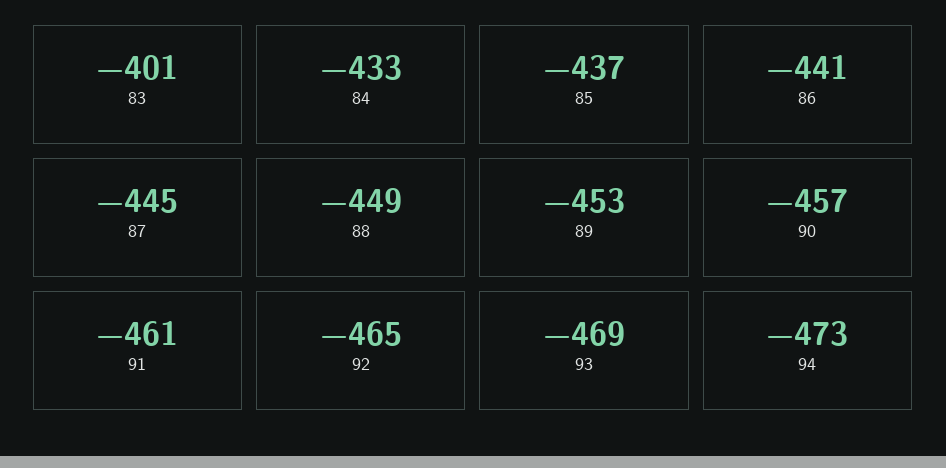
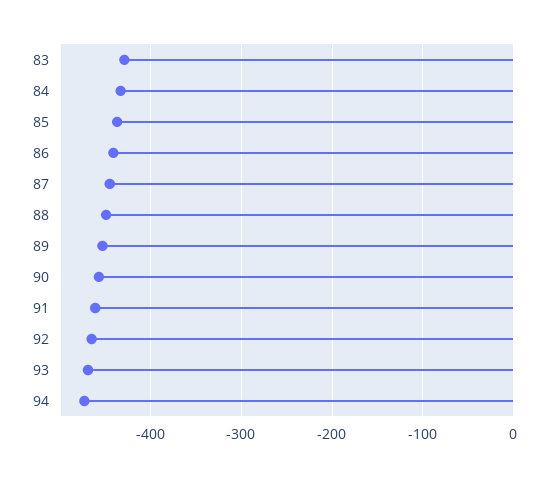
  {
-   "83": -401,
+   "83": -430,
    "84": -433,
    "85": -437,
    "86": -441,
    "87": -445,
    "88": -449,
    "89": -453,
    "90": -457,
    "91": -461,
    "92": -465,
    "93": -469,
    "94": -473
  }

